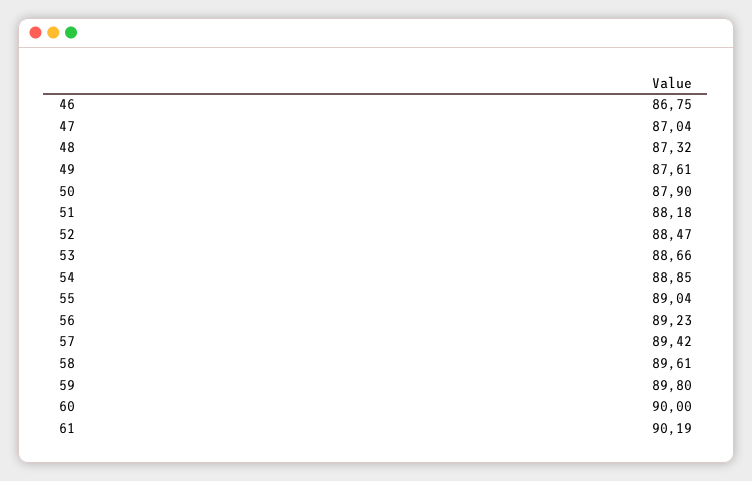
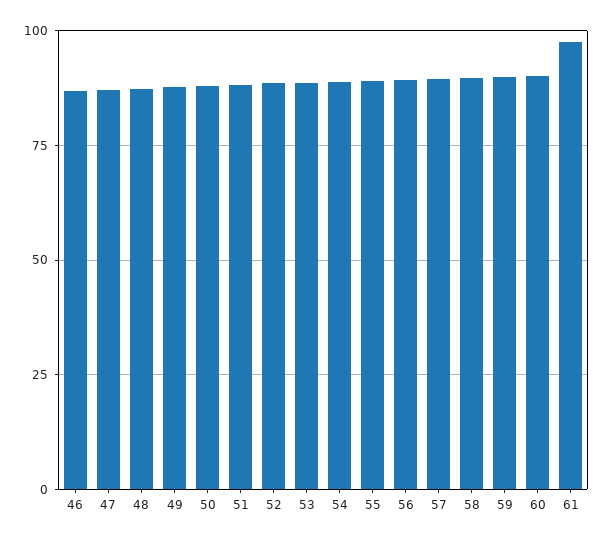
  {
    "46": 86.75,
    "47": 87.04,
    "48": 87.32,
    "49": 87.61,
    "50": 87.9,
    "51": 88.18,
    "52": 88.47,
    "53": 88.66,
    "54": 88.85,
    "55": 89.04,
    "56": 89.23,
    "57": 89.42,
    "58": 89.61,
    "59": 89.8,
    "60": 90,
-   "61": 90.19
+   "61": 97.5
  }

